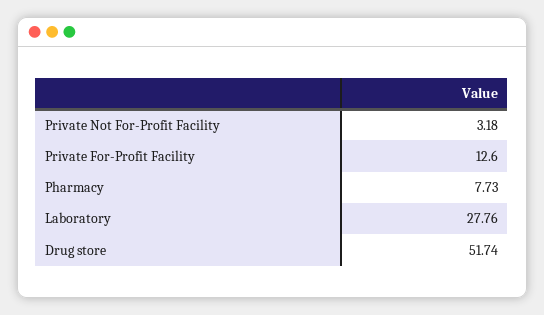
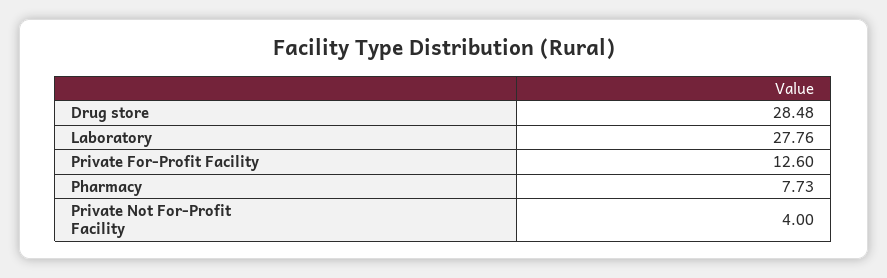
  {
-   "Private Not For-Profit Facility": 3.18,
+   "Private Not For-Profit Facility": 4,
    "Private For-Profit Facility": 12.6,
    "Pharmacy": 7.73,
    "Laboratory": 27.76,
-   "Drug store": 51.74
+   "Drug store": 28.48
  }

